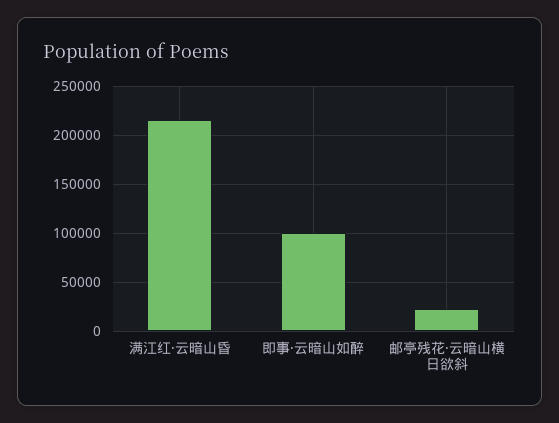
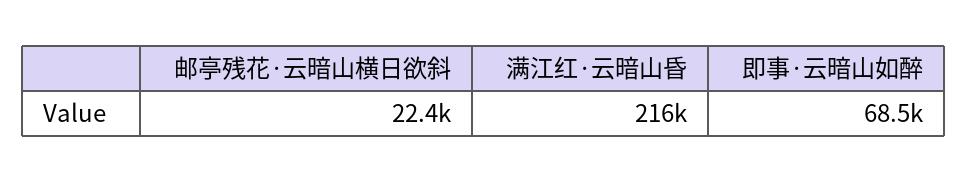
  {
    "满江红·云暗山昏": 216000,
-   "即事·云暗山如醉": 100000,
+   "即事·云暗山如醉": 68500,
    "邮亭残花·云暗山横日欲斜": 22400
  }

